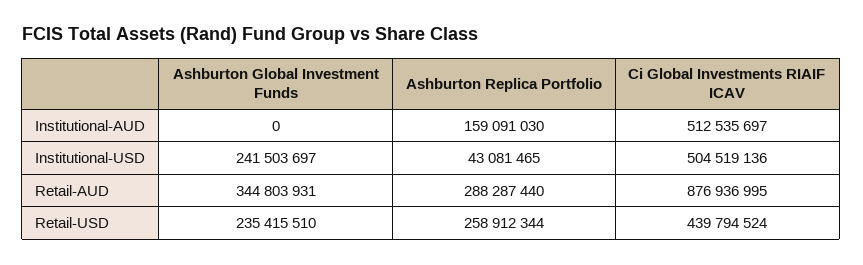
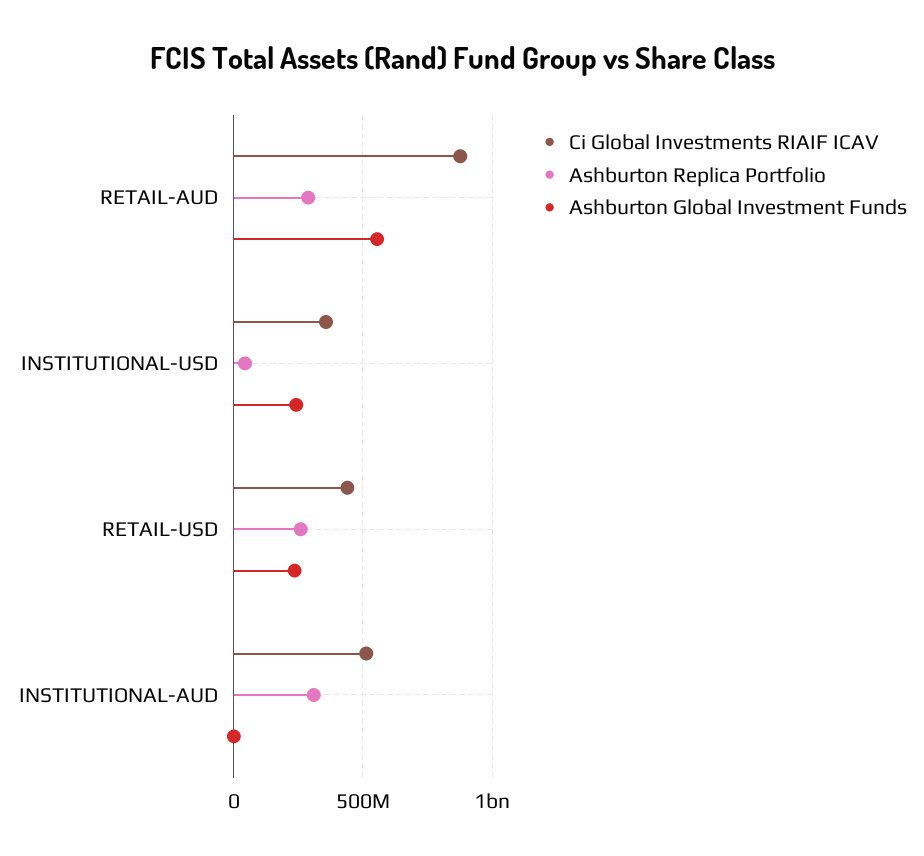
  {
    "Ashburton Global Investment Funds": {
      "Institutional-AUD": 0,
      "Institutional-USD": 241503697,
-     "Retail-AUD": 344803931,
+     "Retail-AUD": 550000000,
      "Retail-USD": 235415510
    },
    "Ashburton Replica Portfolio": {
-     "Institutional-AUD": 159091030,
+     "Institutional-AUD": 300000000,
      "Institutional-USD": 43081465,
      "Retail-AUD": 288287440,
      "Retail-USD": 258912344
    },
    "Ci Global Investments RIAIF ICAV": {
      "Institutional-AUD": 512535697,
-     "Institutional-USD": 504519136,
+     "Institutional-USD": 350000000,
      "Retail-AUD": 876936995,
      "Retail-USD": 439794524
    }
  }

